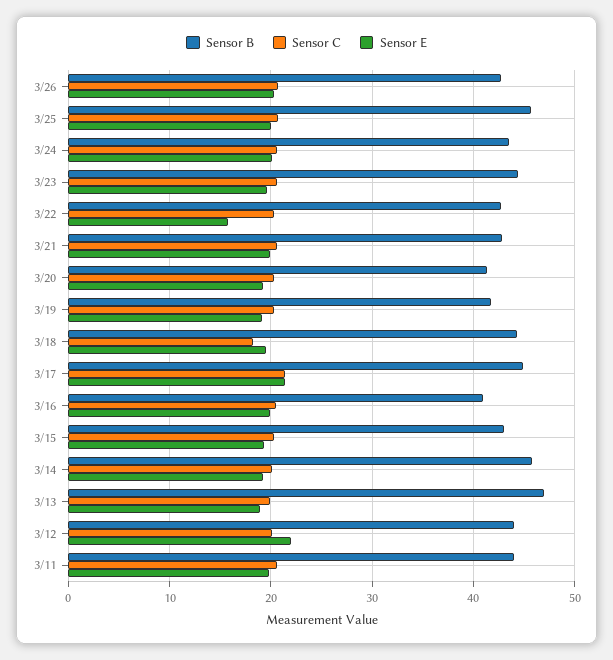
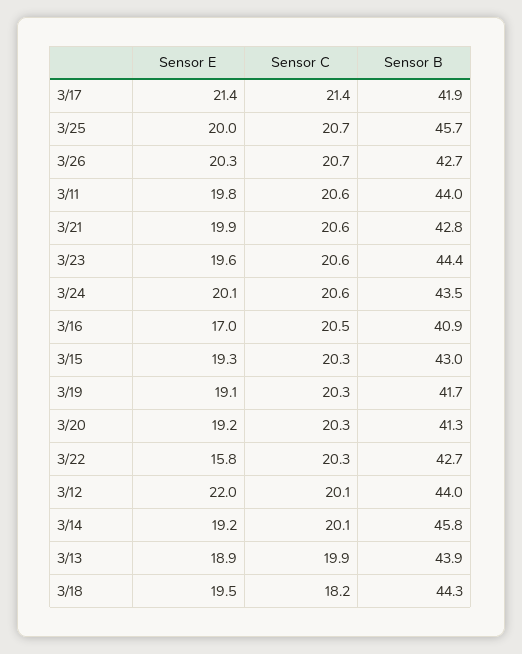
  {
    "Sensor B": {
      "3/26": 42.7,
      "3/25": 45.7,
      "3/24": 43.5,
      "3/23": 44.4,
      "3/22": 42.7,
      "3/21": 42.8,
      "3/20": 41.3,
      "3/19": 41.7,
      "3/18": 44.3,
-     "3/17": 45,
+     "3/17": 41.9,
      "3/16": 40.9,
      "3/15": 43,
      "3/14": 45.8,
-     "3/13": 47,
+     "3/13": 43.9,
      "3/12": 44,
      "3/11": 44
    },
    "Sensor C": {
      "3/26": 20.7,
      "3/25": 20.7,
      "3/24": 20.6,
      "3/23": 20.6,
      "3/22": 20.3,
      "3/21": 20.6,
      "3/20": 20.3,
      "3/19": 20.3,
      "3/18": 18.2,
      "3/17": 21.4,
      "3/16": 20.5,
      "3/15": 20.3,
      "3/14": 20.1,
      "3/13": 19.9,
      "3/12": 20.1,
      "3/11": 20.6
    },
    "Sensor E": {
      "3/26": 20.3,
      "3/25": 20,
      "3/24": 20.1,
      "3/23": 19.6,
      "3/22": 15.8,
      "3/21": 19.9,
      "3/20": 19.2,
      "3/19": 19.1,
      "3/18": 19.5,
      "3/17": 21.4,
-     "3/16": 20,
+     "3/16": 17,
      "3/15": 19.3,
      "3/14": 19.2,
      "3/13": 18.9,
      "3/12": 22,
      "3/11": 19.8
    }
  }

